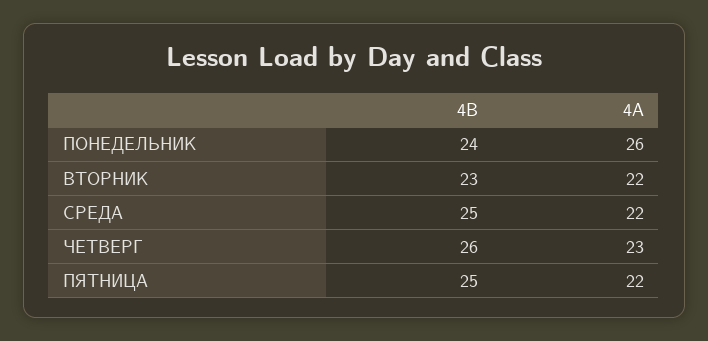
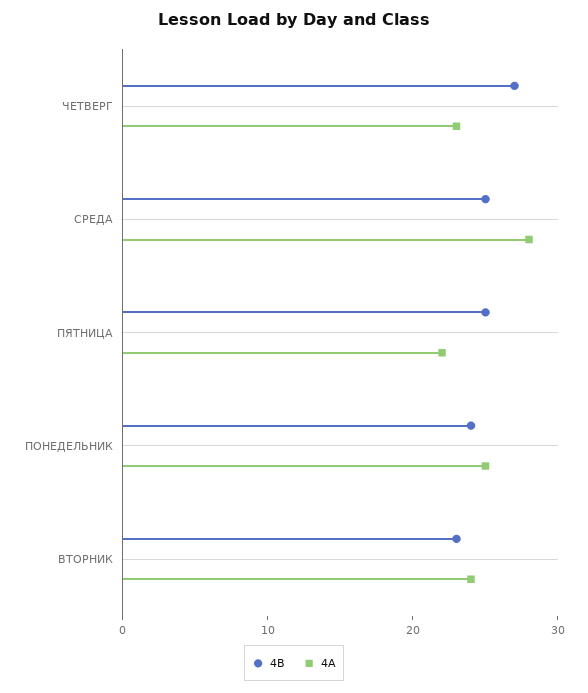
  {
    "4В": {
      "ПОНЕДЕЛЬНИК": 24,
      "ВТОРНИК": 23,
      "СРЕДА": 25,
-     "ЧЕТВЕРГ": 26,
+     "ЧЕТВЕРГ": 27,
      "ПЯТНИЦА": 25
    },
    "4А": {
-     "ПОНЕДЕЛЬНИК": 26,
+     "ПОНЕДЕЛЬНИК": 25,
-     "ВТОРНИК": 22,
+     "ВТОРНИК": 24,
-     "СРЕДА": 22,
+     "СРЕДА": 28,
      "ЧЕТВЕРГ": 23,
      "ПЯТНИЦА": 22
    }
  }

